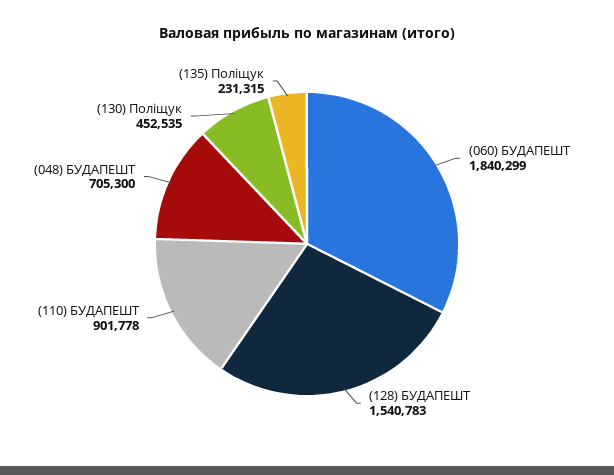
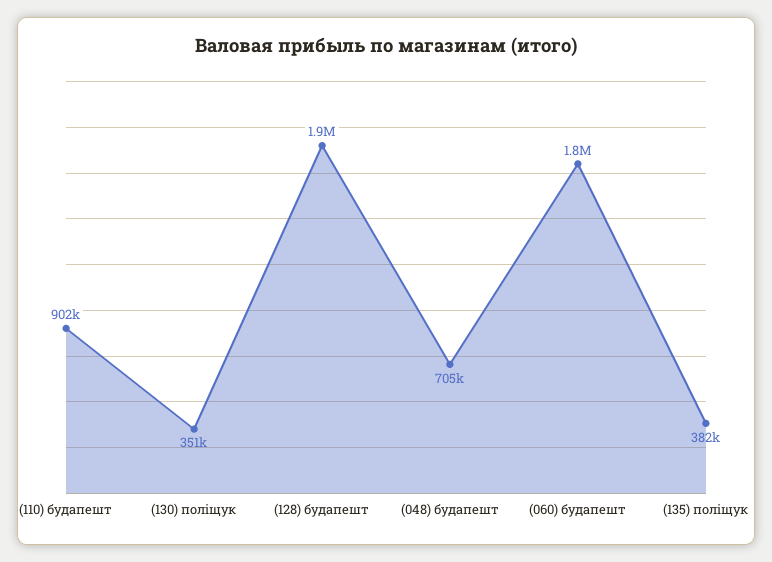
  {
    "(060) БУДАПЕШТ": 1840299,
-   "(128) БУДАПЕШТ": 1540783,
+   "(128) БУДАПЕШТ": 1900000,
    "(110) БУДАПЕШТ": 901778,
    "(048) БУДАПЕШТ": 705300,
-   "(130) Поліщук": 452535,
+   "(130) Поліщук": 351000,
-   "(135) Поліщук": 231315
+   "(135) Поліщук": 382000
  }

